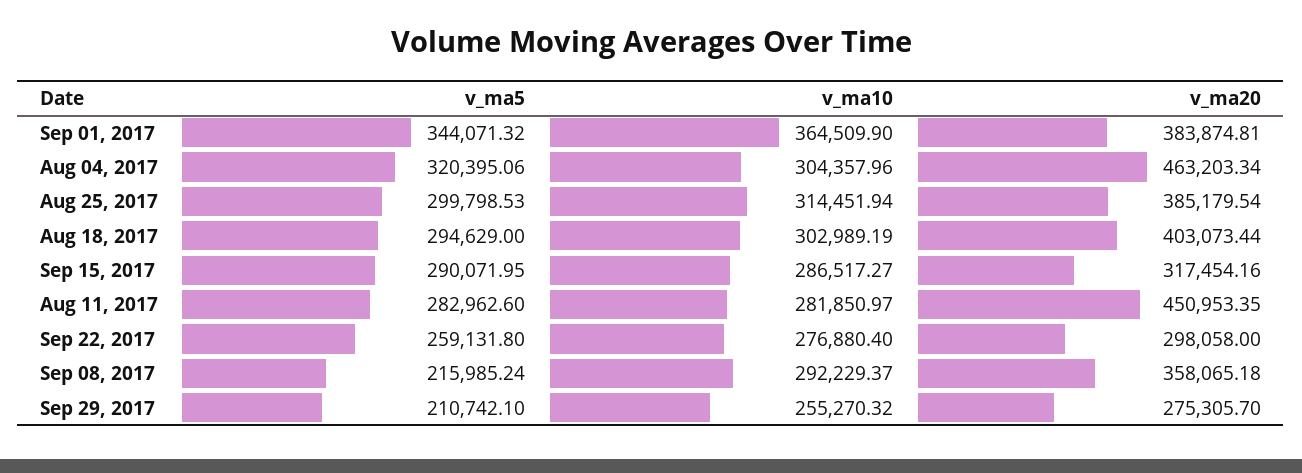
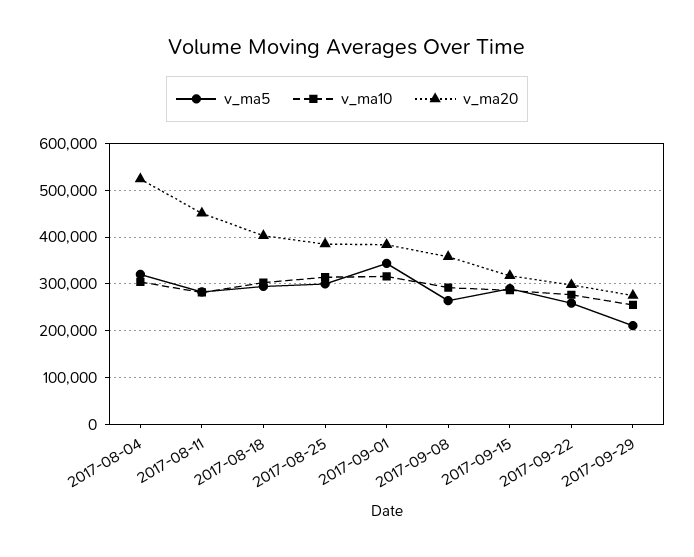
  {
    "v_ma5": {
      "Sep 01, 2017": 344071.32,
      "Aug 04, 2017": 320395.06,
      "Aug 25, 2017": 299798.53,
      "Aug 18, 2017": 294629,
      "Sep 15, 2017": 290071.95,
      "Aug 11, 2017": 282962.6,
      "Sep 22, 2017": 259131.8,
-     "Sep 08, 2017": 215985.24,
+     "Sep 08, 2017": 260000,
      "Sep 29, 2017": 210742.1
    },
    "v_ma10": {
-     "Sep 01, 2017": 364509.9,
+     "Sep 01, 2017": 320000,
      "Aug 04, 2017": 304357.96,
      "Aug 25, 2017": 314451.94,
      "Aug 18, 2017": 302989.19,
      "Sep 15, 2017": 286517.27,
      "Aug 11, 2017": 281850.97,
      "Sep 22, 2017": 276880.4,
      "Sep 08, 2017": 292229.37,
      "Sep 29, 2017": 255270.32
    },
    "v_ma20": {
      "Sep 01, 2017": 383874.81,
-     "Aug 04, 2017": 463203.34,
+     "Aug 04, 2017": 520000,
      "Aug 25, 2017": 385179.54,
      "Aug 18, 2017": 403073.44,
      "Sep 15, 2017": 317454.16,
      "Aug 11, 2017": 450953.35,
      "Sep 22, 2017": 298058,
      "Sep 08, 2017": 358065.18,
      "Sep 29, 2017": 275305.7
    }
  }

